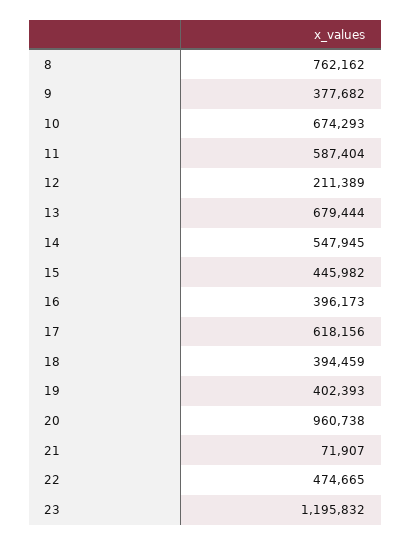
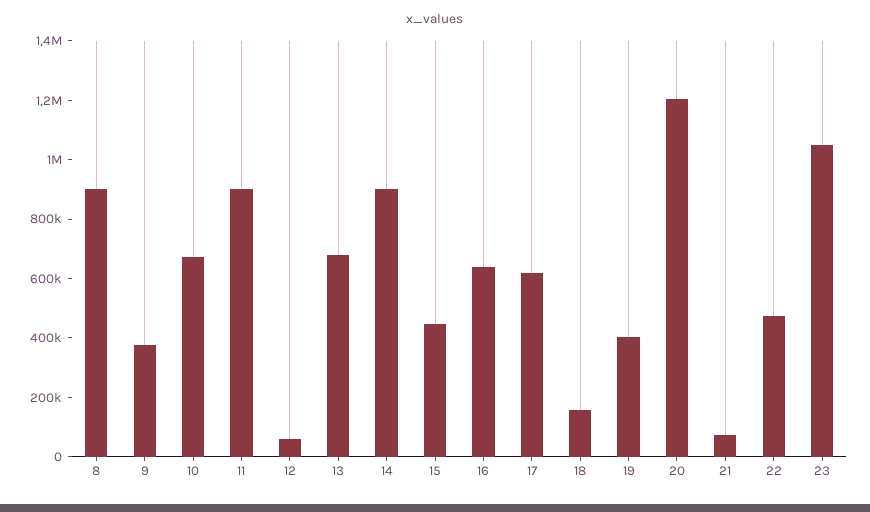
  {
-   "8": 762162,
+   "8": 900000,
    "9": 377682,
    "10": 674293,
-   "11": 587404,
+   "11": 900000,
-   "12": 211389,
+   "12": 50000,
    "13": 679444,
-   "14": 547945,
+   "14": 900000,
    "15": 445982,
-   "16": 396173,
+   "16": 650000,
    "17": 618156,
-   "18": 394459,
+   "18": 150000,
    "19": 402393,
-   "20": 960738,
+   "20": 1200000,
    "21": 71907,
    "22": 474665,
-   "23": 1195832
+   "23": 1050000
  }

